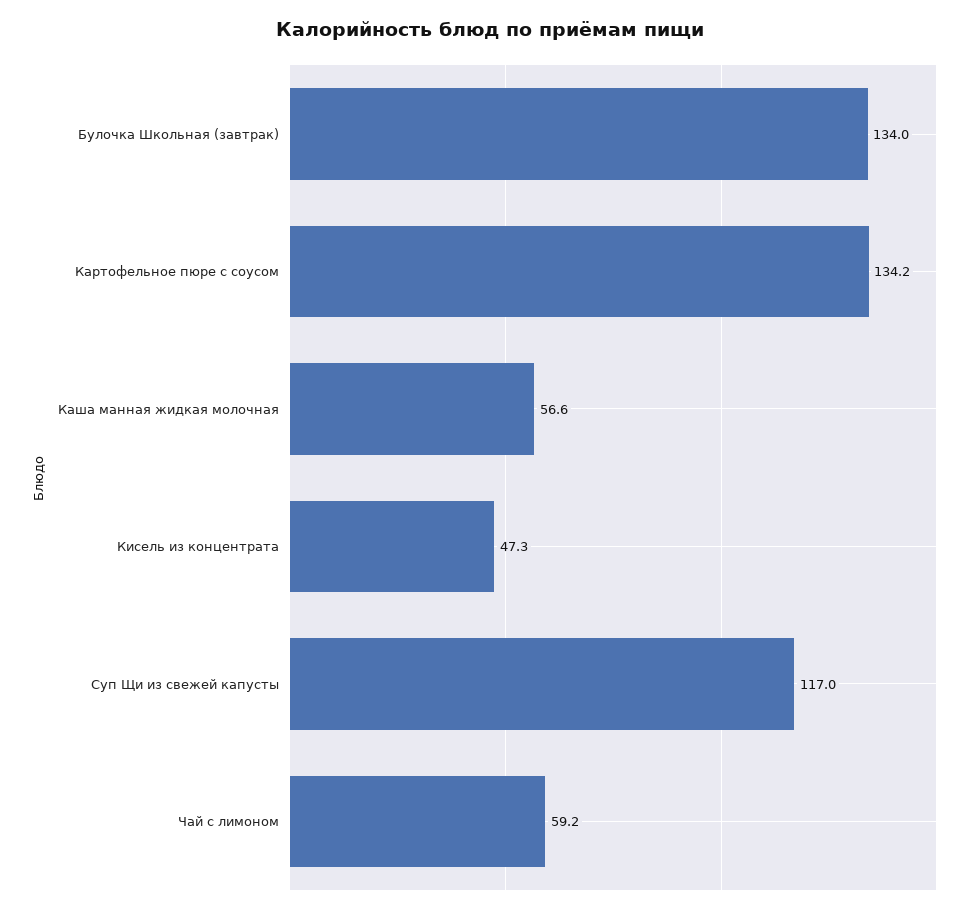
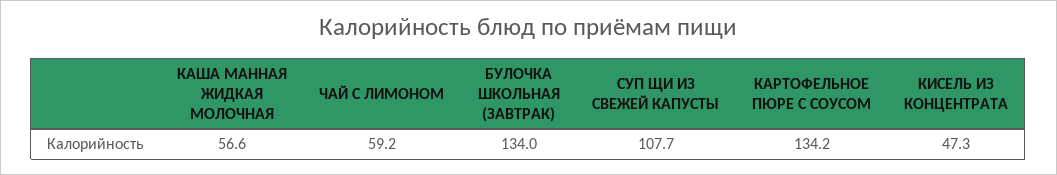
  {
    "Булочка Школьная (завтрак)": 134,
    "Картофельное пюре с соусом": 134.2,
    "Каша манная жидкая молочная": 56.6,
    "Кисель из концентрата": 47.3,
-   "Суп Щи из свежей капусты": 117,
+   "Суп Щи из свежей капусты": 107.7,
    "Чай с лимоном": 59.2
  }

